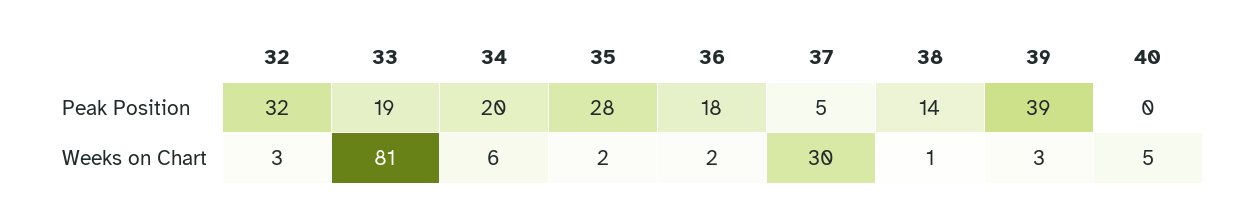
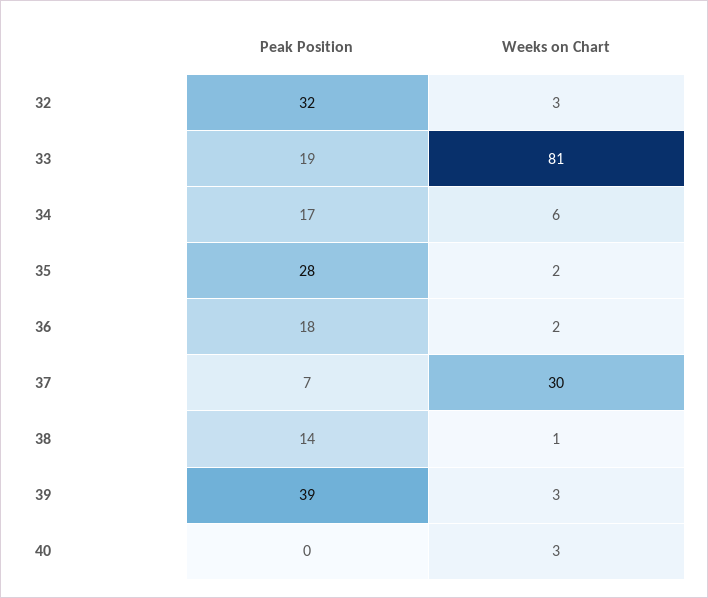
  {
    "32": {
      "Peak Position": 32,
      "Weeks on Chart": 3
    },
    "33": {
      "Peak Position": 19,
      "Weeks on Chart": 81
    },
    "34": {
-     "Peak Position": 20,
+     "Peak Position": 17,
      "Weeks on Chart": 6
    },
    "35": {
      "Peak Position": 28,
      "Weeks on Chart": 2
    },
    "36": {
      "Peak Position": 18,
      "Weeks on Chart": 2
    },
    "37": {
-     "Peak Position": 5,
+     "Peak Position": 7,
      "Weeks on Chart": 30
    },
    "38": {
      "Peak Position": 14,
      "Weeks on Chart": 1
    },
    "39": {
      "Peak Position": 39,
      "Weeks on Chart": 3
    },
    "40": {
      "Peak Position": 0,
-     "Weeks on Chart": 5
+     "Weeks on Chart": 3
    }
  }

